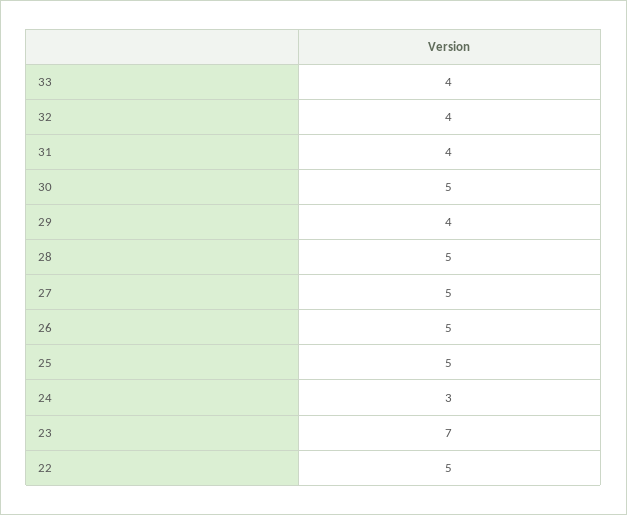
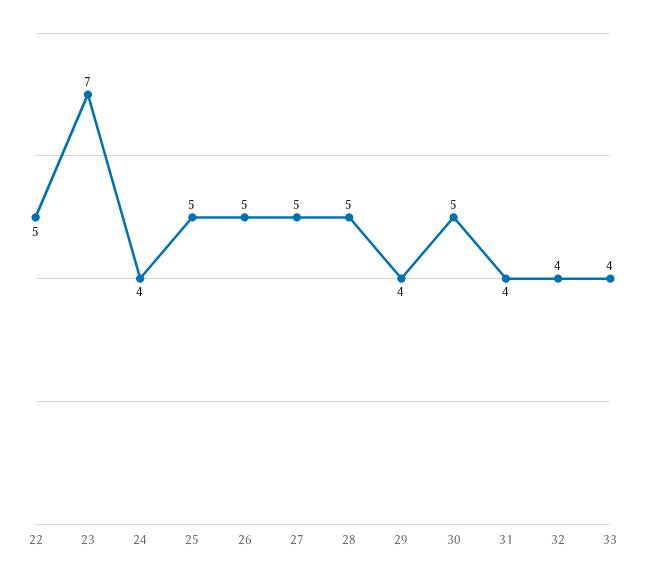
  {
    "33": 4,
    "32": 4,
    "31": 4,
    "30": 5,
    "29": 4,
    "28": 5,
    "27": 5,
    "26": 5,
    "25": 5,
-   "24": 3,
+   "24": 4,
    "23": 7,
    "22": 5
  }

